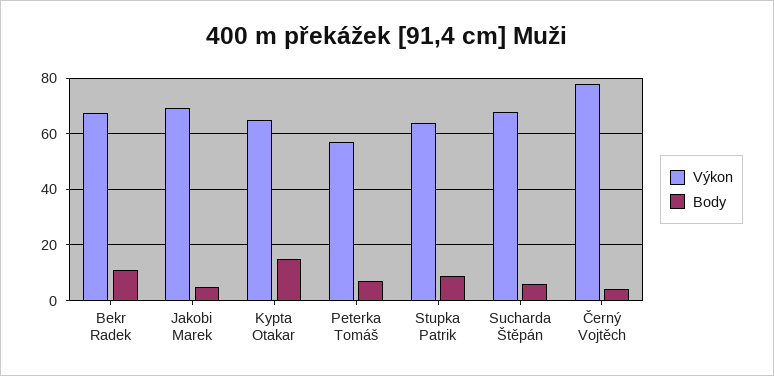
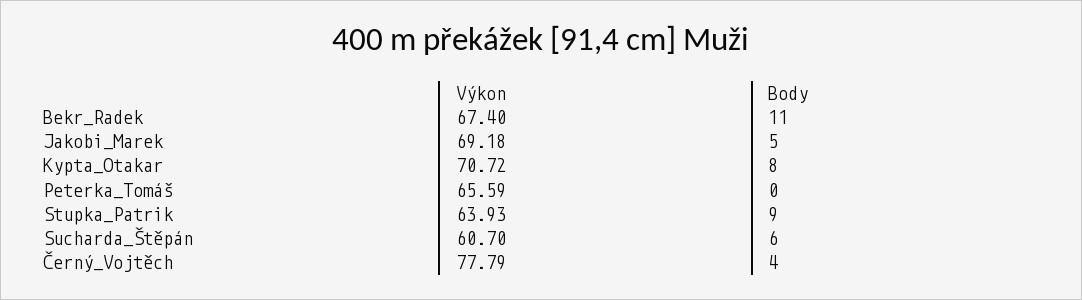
  {
    "Výkon": {
      "Bekr Radek": 67.4,
      "Jakobi Marek": 69.18,
-     "Kypta Otakar": 65,
+     "Kypta Otakar": 70.72,
-     "Peterka Tomáš": 57.5,
+     "Peterka Tomáš": 65.59,
      "Stupka Patrik": 63.93,
-     "Sucharda Štěpán": 67.5,
+     "Sucharda Štěpán": 60.7,
      "Černý Vojtěch": 77.79
    },
    "Body": {
      "Bekr Radek": 11,
      "Jakobi Marek": 5,
-     "Kypta Otakar": 15,
+     "Kypta Otakar": 8,
-     "Peterka Tomáš": 7.5,
+     "Peterka Tomáš": 0,
      "Stupka Patrik": 9,
      "Sucharda Štěpán": 6,
      "Černý Vojtěch": 4
    }
  }

